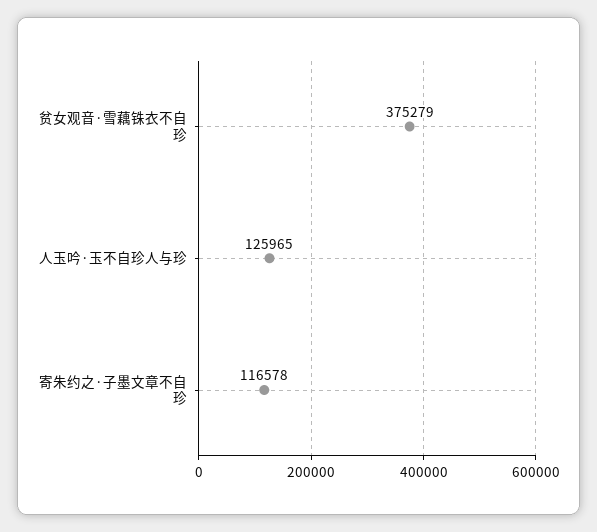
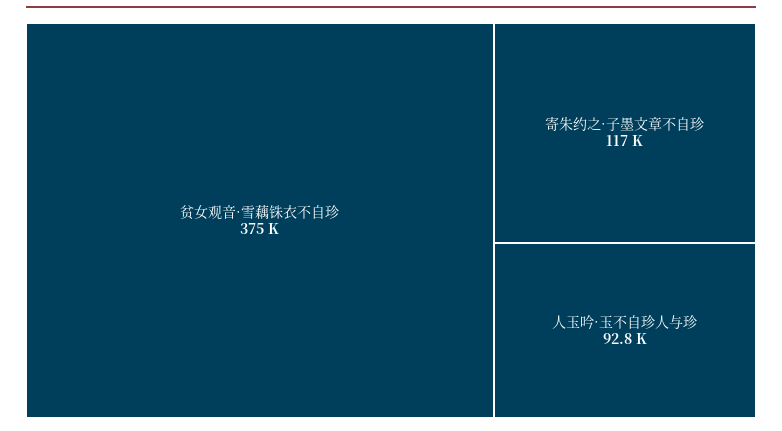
  {
    "贫女观音·雪藕铢衣不自珍": 375279,
-   "人玉吟·玉不自珍人与珍": 125965,
+   "人玉吟·玉不自珍人与珍": 92800,
    "寄朱约之·子墨文章不自珍": 116578
  }

